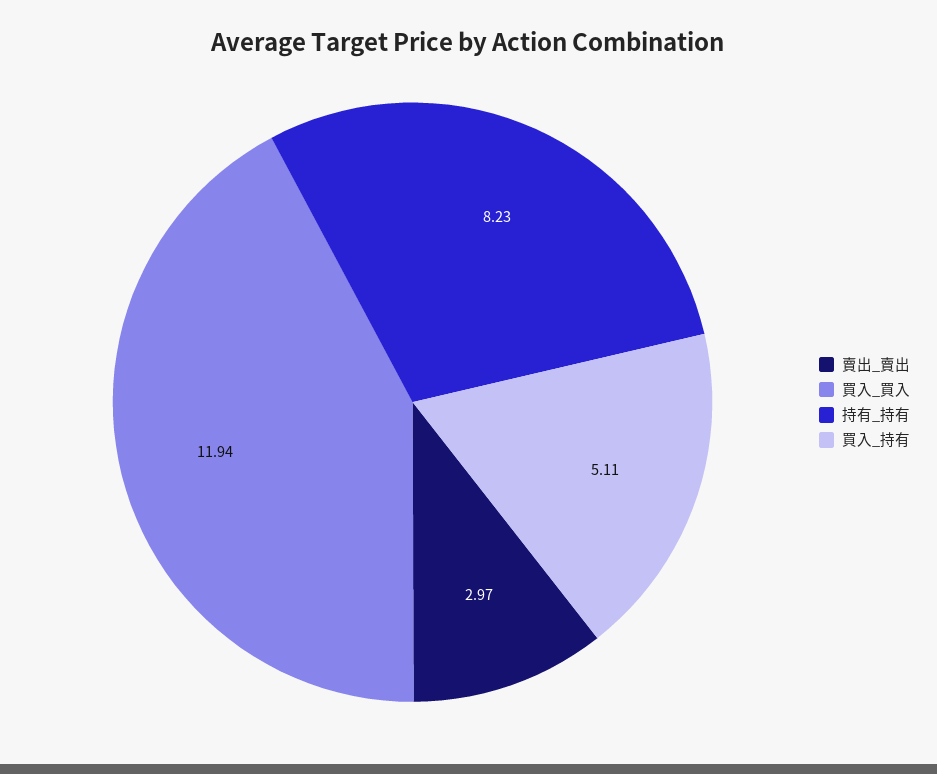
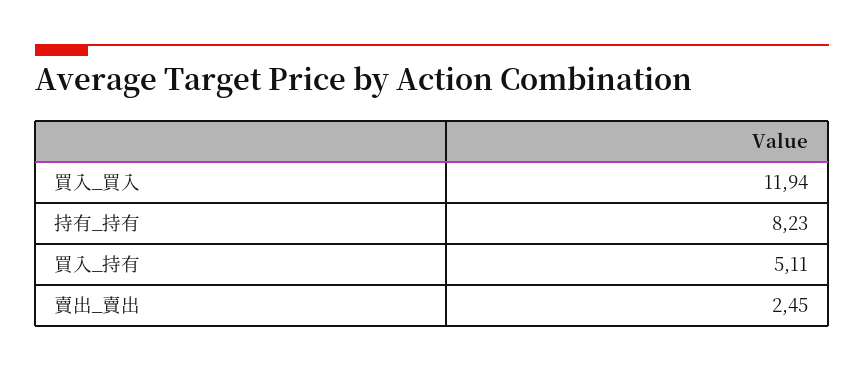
  {
-   "賣出_賣出": 2.97,
+   "賣出_賣出": 2.45,
    "買入_買入": 11.94,
    "持有_持有": 8.23,
    "買入_持有": 5.11
  }

